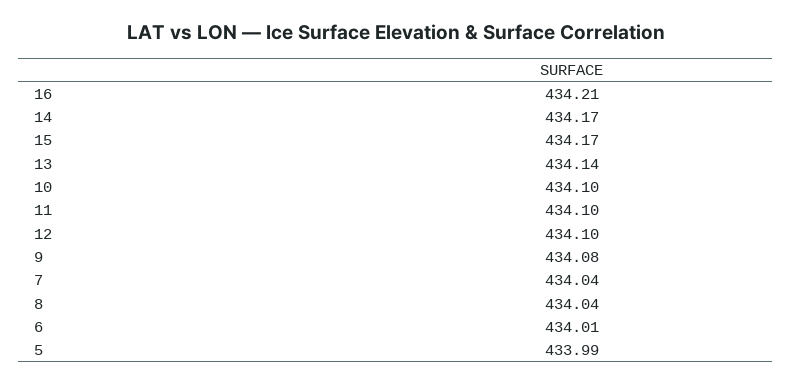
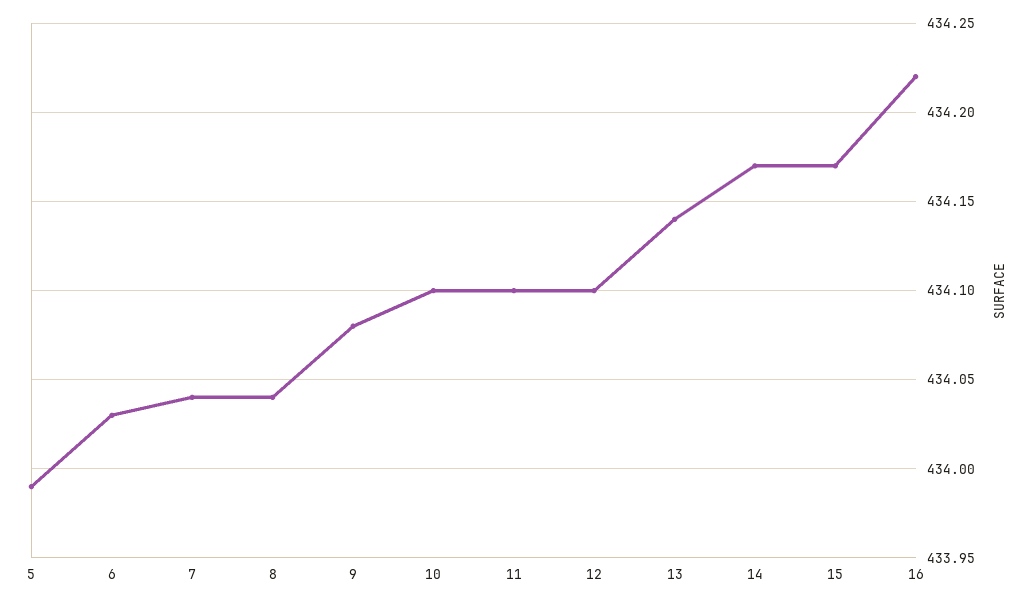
  {
-   "16": 434.21,
+   "16": 434.22,
    "14": 434.17,
    "15": 434.17,
    "13": 434.14,
    "10": 434.1,
    "11": 434.1,
    "12": 434.1,
    "9": 434.08,
    "7": 434.04,
    "8": 434.04,
-   "6": 434.01,
+   "6": 434.03,
    "5": 433.99
  }

